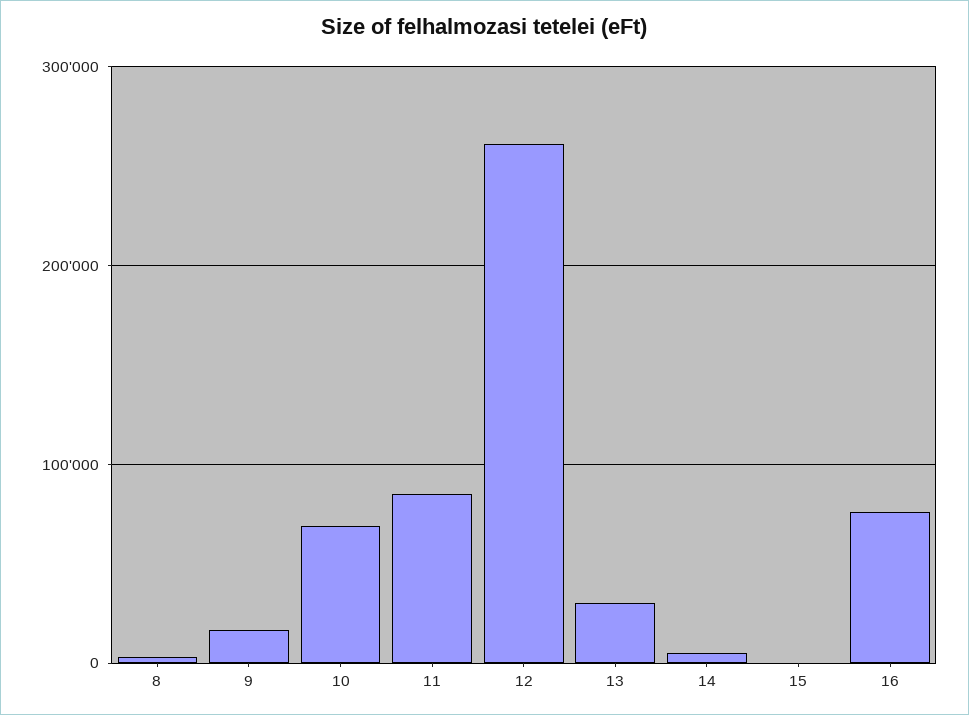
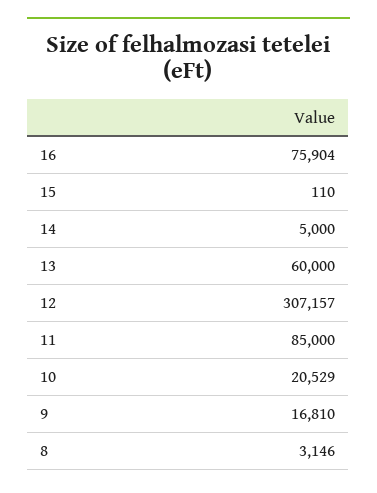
  {
    "8": 3146,
    "9": 16810,
-   "10": 70000,
+   "10": 20529,
    "11": 85000,
-   "12": 260000,
+   "12": 307157,
-   "13": 30000,
+   "13": 60000,
    "14": 5000,
    "15": 110,
    "16": 75904
  }

